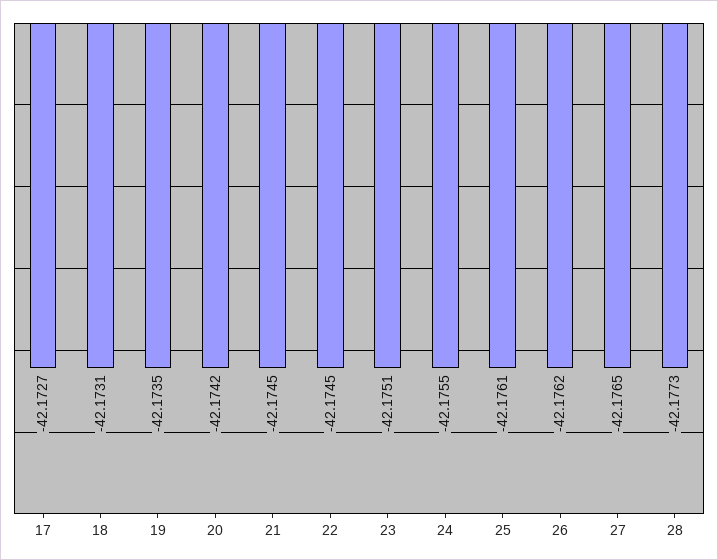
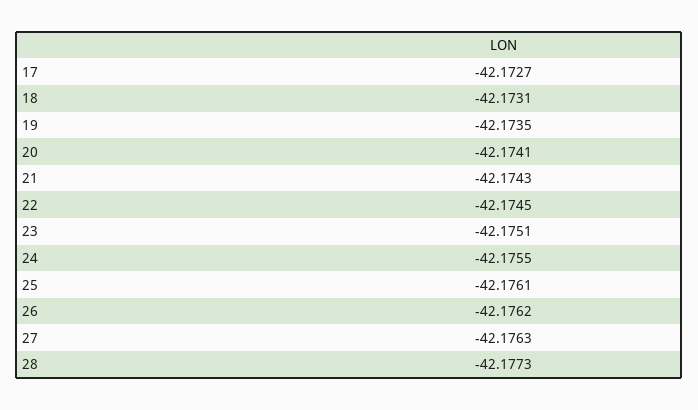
  {
    "17": -42.1727,
    "18": -42.1731,
    "19": -42.1735,
-   "20": -42.1742,
+   "20": -42.1741,
-   "21": -42.1745,
+   "21": -42.1743,
    "22": -42.1745,
    "23": -42.1751,
    "24": -42.1755,
    "25": -42.1761,
    "26": -42.1762,
-   "27": -42.1765,
+   "27": -42.1763,
    "28": -42.1773
  }

